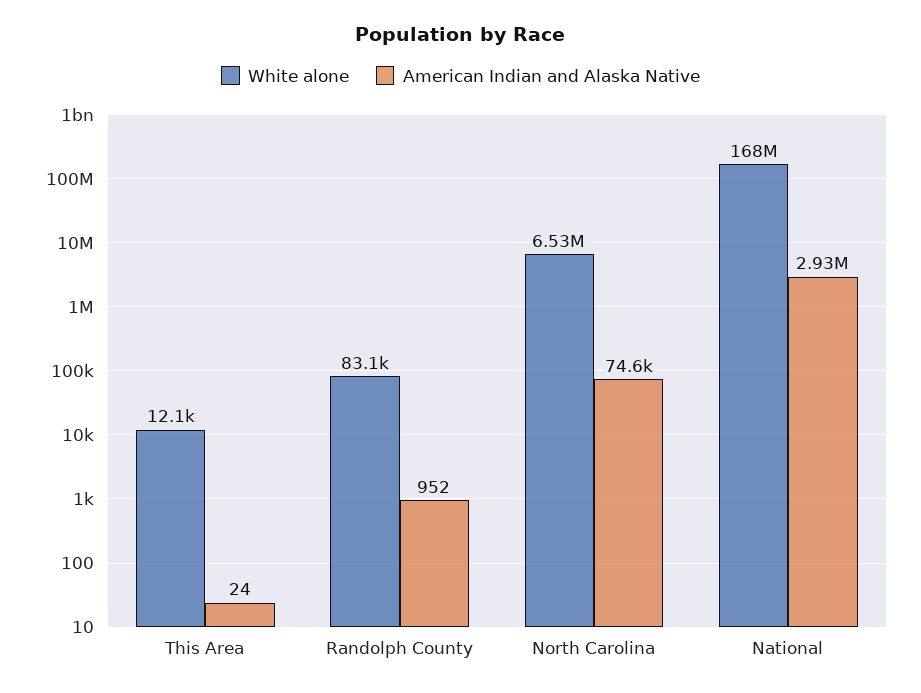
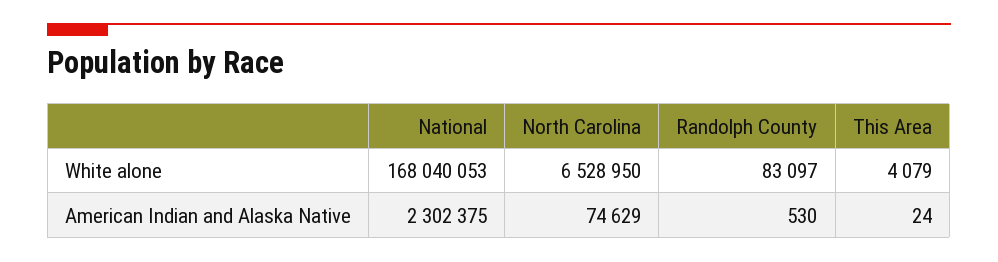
  {
    "White alone": {
-     "This Area": 12100,
+     "This Area": 4079,
      "Randolph County": 83097,
      "North Carolina": 6528950,
      "National": 168040053
    },
    "American Indian and Alaska Native": {
      "This Area": 24,
-     "Randolph County": 952,
+     "Randolph County": 530,
      "North Carolina": 74629,
-     "National": 2930000
+     "National": 2302375
    }
  }

